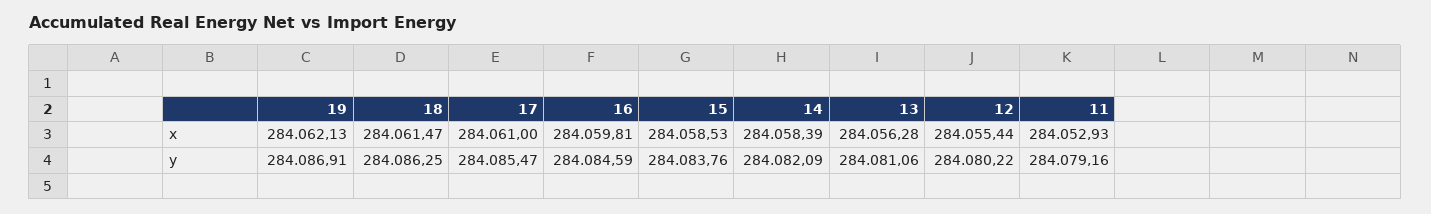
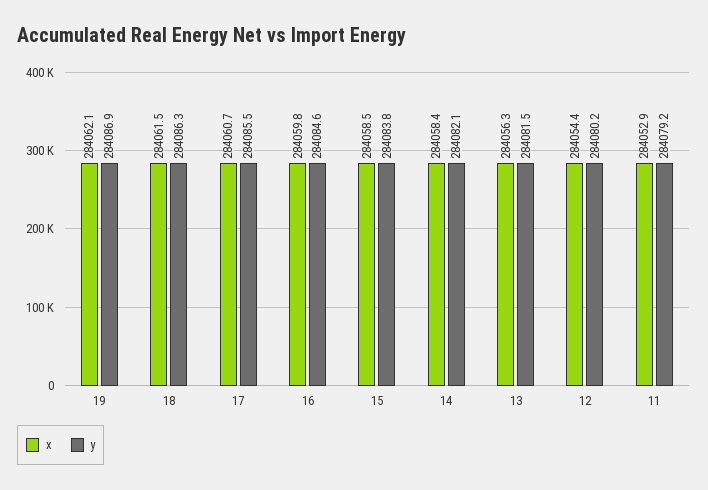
  {
    "x": {
      "19": 284062.13,
      "18": 284061.47,
-     "17": 284061,
+     "17": 284060.7,
      "16": 284059.81,
      "15": 284058.53,
      "14": 284058.39,
      "13": 284056.28,
-     "12": 284055.44,
+     "12": 284054.4,
      "11": 284052.93
    },
    "y": {
      "19": 284086.91,
      "18": 284086.25,
      "17": 284085.47,
      "16": 284084.59,
      "15": 284083.76,
      "14": 284082.09,
-     "13": 284081.06,
+     "13": 284081.5,
      "12": 284080.22,
      "11": 284079.16
    }
  }

